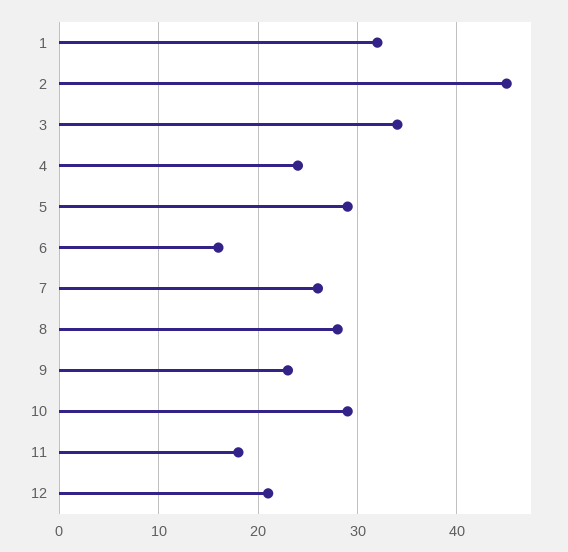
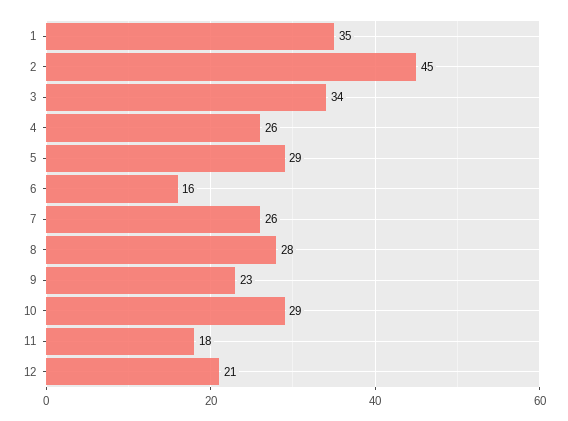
  {
-   "1": 32,
+   "1": 35,
    "2": 45,
    "3": 34,
-   "4": 24,
+   "4": 26,
    "5": 29,
    "6": 16,
    "7": 26,
    "8": 28,
    "9": 23,
    "10": 29,
    "11": 18,
    "12": 21
  }

